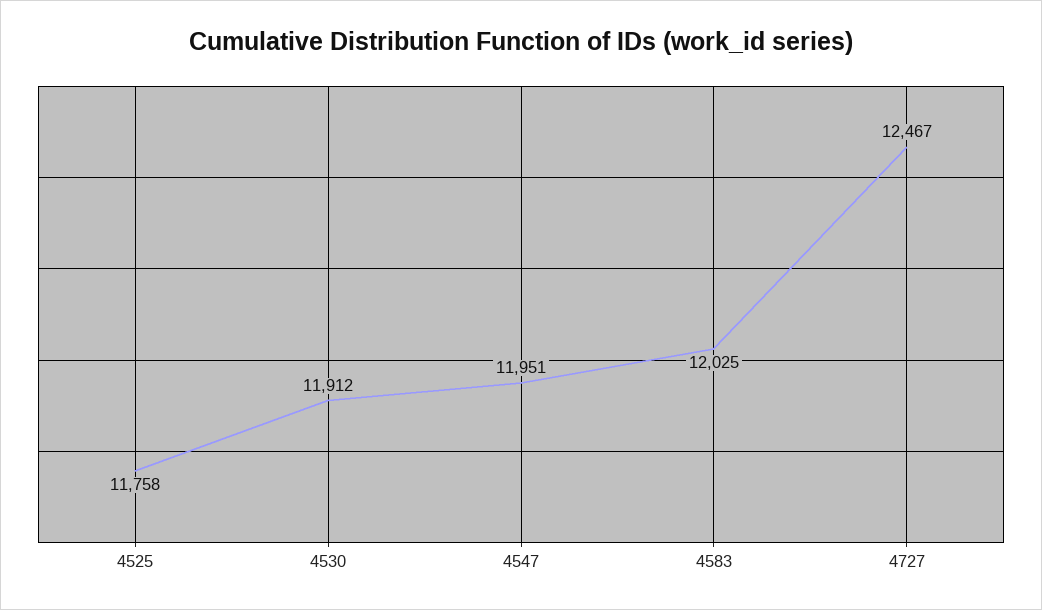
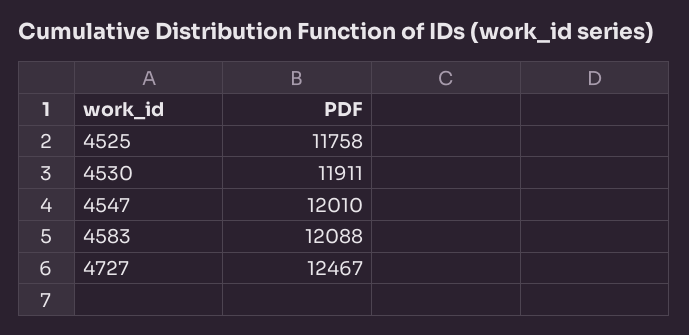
  {
    "4525": 11758,
-   "4530": 11912,
+   "4530": 11911,
-   "4547": 11951,
+   "4547": 12010,
-   "4583": 12025,
+   "4583": 12088,
    "4727": 12467
  }

